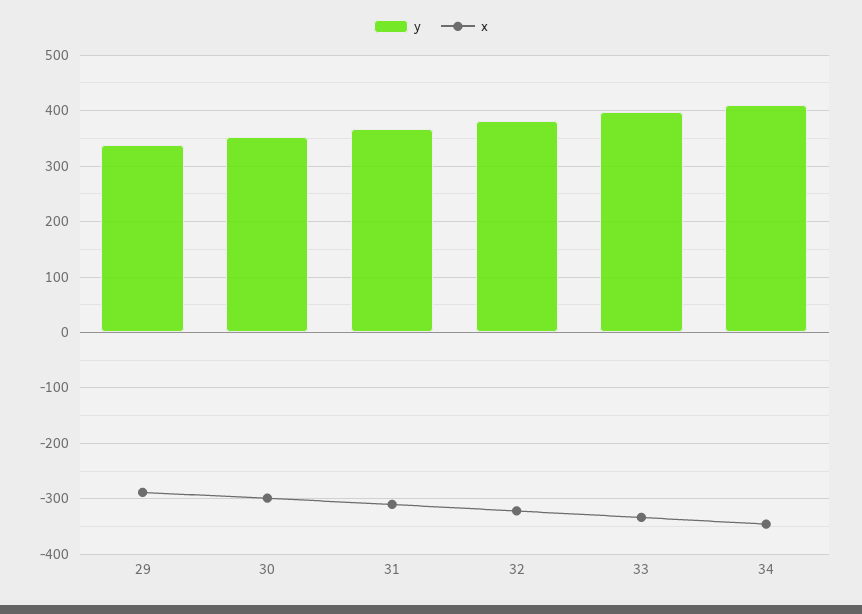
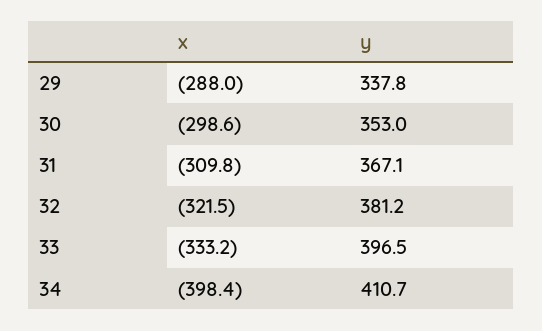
  {
    "y": {
      "29": 337.8,
      "30": 353,
      "31": 367.1,
      "32": 381.2,
      "33": 396.5,
      "34": 410.7
    },
    "x": {
      "29": -288,
      "30": -298.6,
      "31": -309.8,
      "32": -321.5,
      "33": -333.2,
-     "34": -340
+     "34": -398.4
    }
  }

